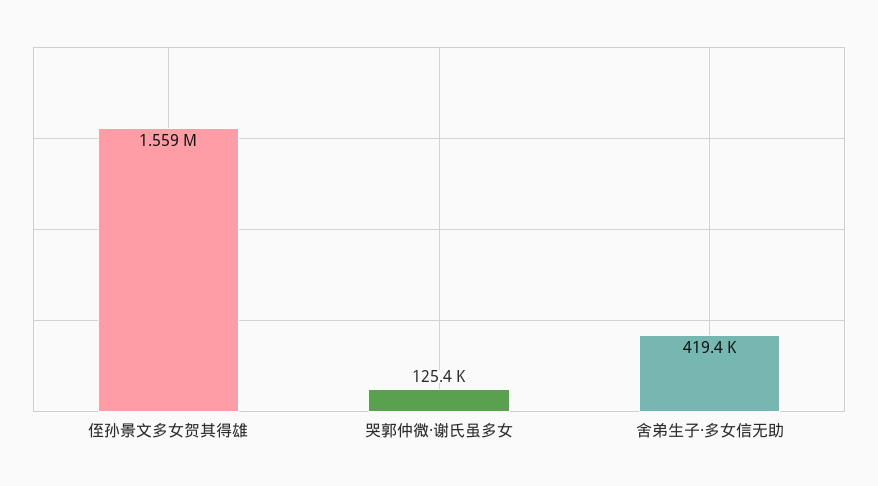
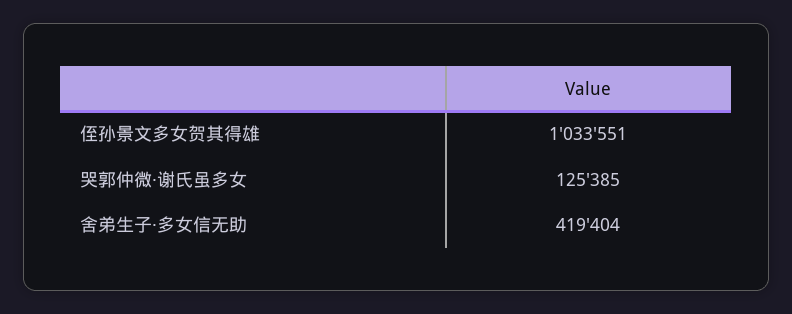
  {
-   "侄孙景文多女贺其得雄": 1559000,
+   "侄孙景文多女贺其得雄": 1033551,
    "哭郭仲微·谢氏虽多女": 125385,
    "舍弟生子·多女信无助": 419404
  }

